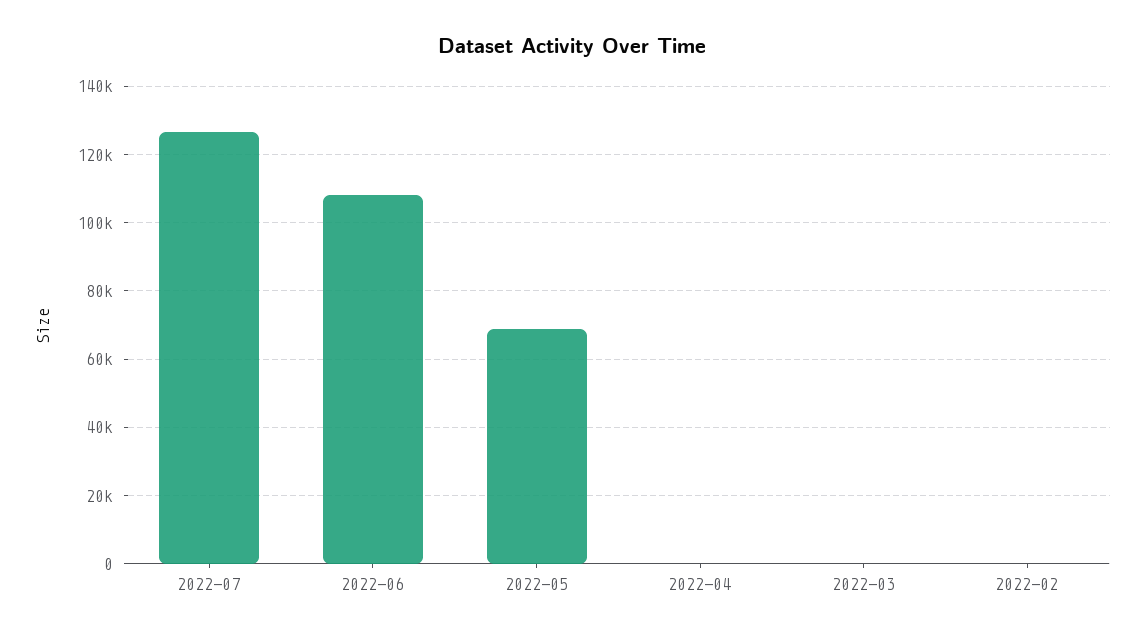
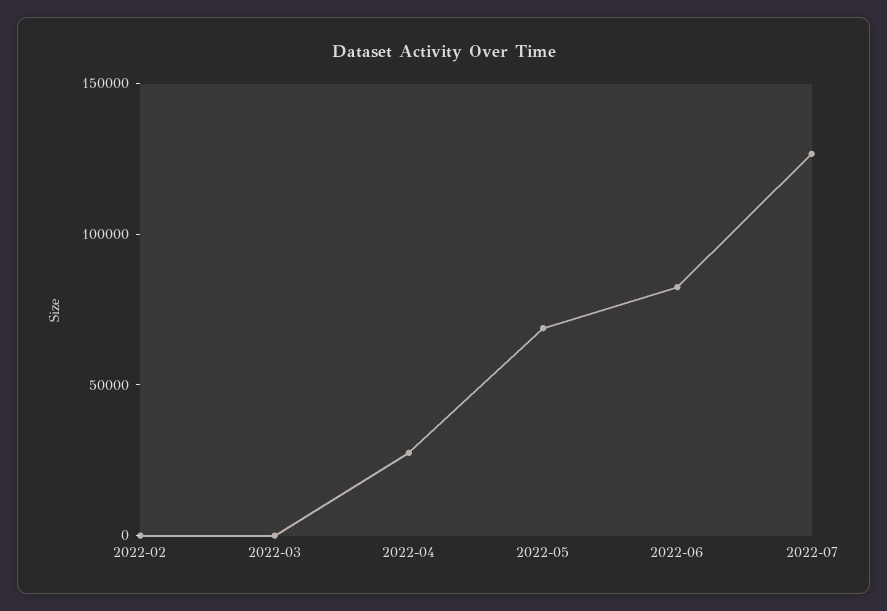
  {
    "2022-07": 126000,
-   "2022-06": 108000,
+   "2022-06": 80000,
    "2022-05": 68000,
-   "2022-04": 0,
+   "2022-04": 30000,
    "2022-03": 0,
    "2022-02": 0
  }

